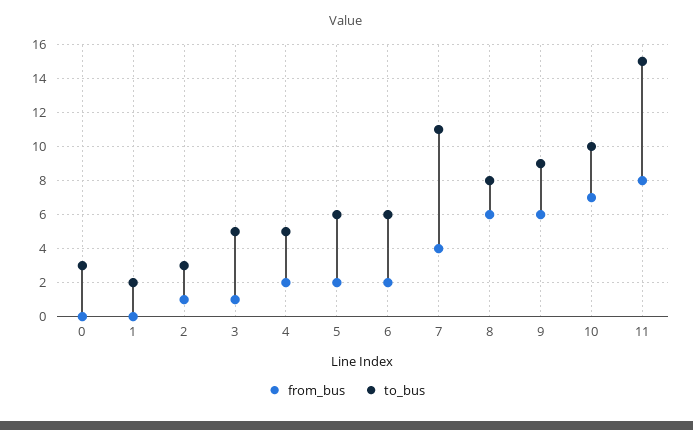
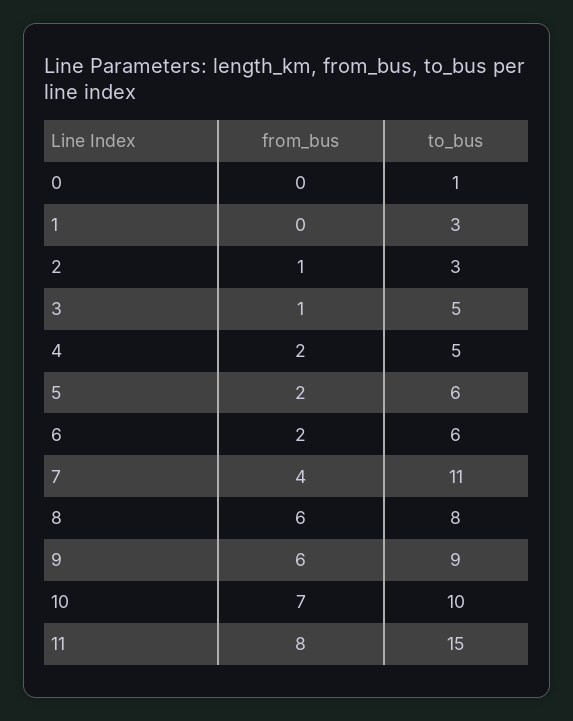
  {
    "from_bus": {
      "0": 0,
      "1": 0,
      "2": 1,
      "3": 1,
      "4": 2,
      "5": 2,
      "6": 2,
      "7": 4,
      "8": 6,
      "9": 6,
      "10": 7,
      "11": 8
    },
    "to_bus": {
-     "0": 3,
+     "0": 1,
-     "1": 2,
+     "1": 3,
      "2": 3,
      "3": 5,
      "4": 5,
      "5": 6,
      "6": 6,
      "7": 11,
      "8": 8,
      "9": 9,
      "10": 10,
      "11": 15
    }
  }

